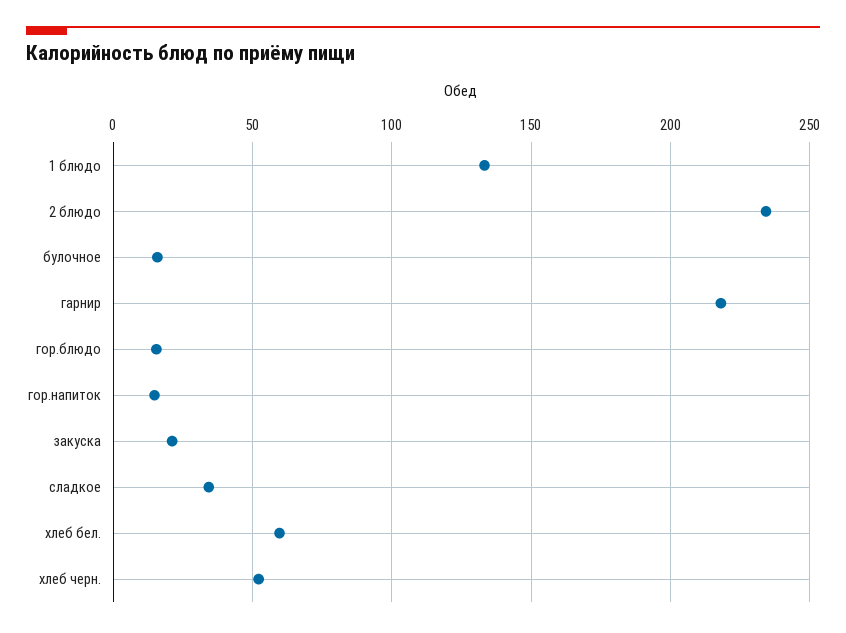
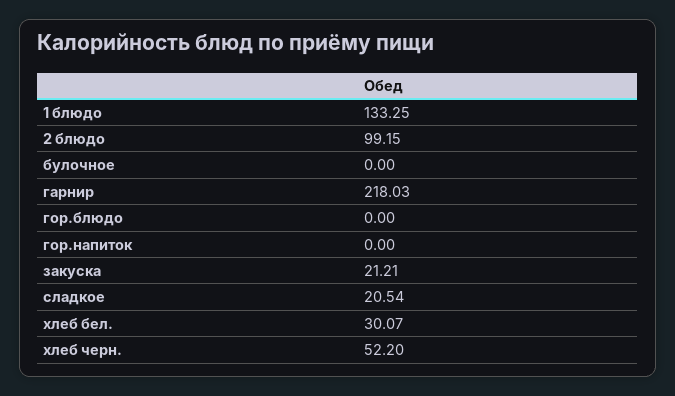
  {
    "1 блюдо": 133.25,
-   "2 блюдо": 235,
+   "2 блюдо": 99.15,
-   "булочное": 15,
+   "булочное": 0,
    "гарнир": 218.03,
-   "гор.блюдо": 15,
+   "гор.блюдо": 0,
-   "гор.напиток": 15,
+   "гор.напиток": 0,
    "закуска": 21.21,
-   "сладкое": 35,
+   "сладкое": 20.54,
-   "хлеб бел.": 60,
+   "хлеб бел.": 30.07,
    "хлеб черн.": 52.2
  }

